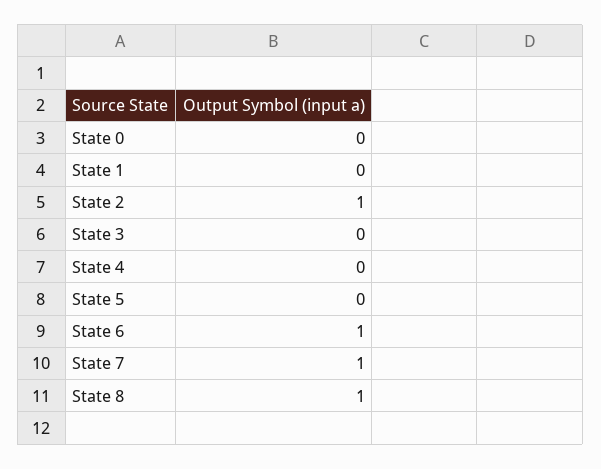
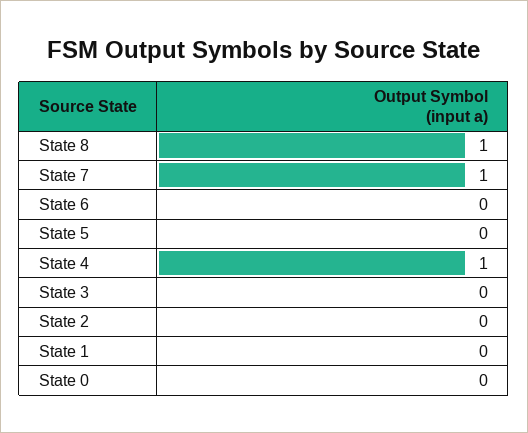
  {
    "State 0": 0,
    "State 1": 0,
-   "State 2": 1,
+   "State 2": 0,
    "State 3": 0,
-   "State 4": 0,
+   "State 4": 1,
    "State 5": 0,
-   "State 6": 1,
+   "State 6": 0,
    "State 7": 1,
    "State 8": 1
  }

